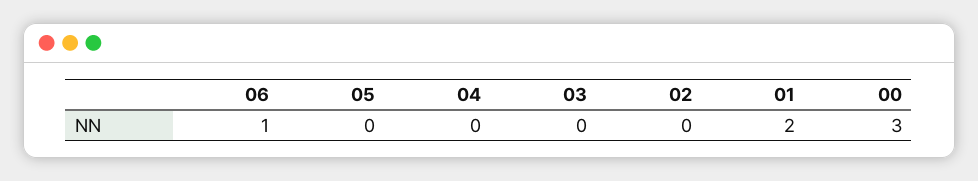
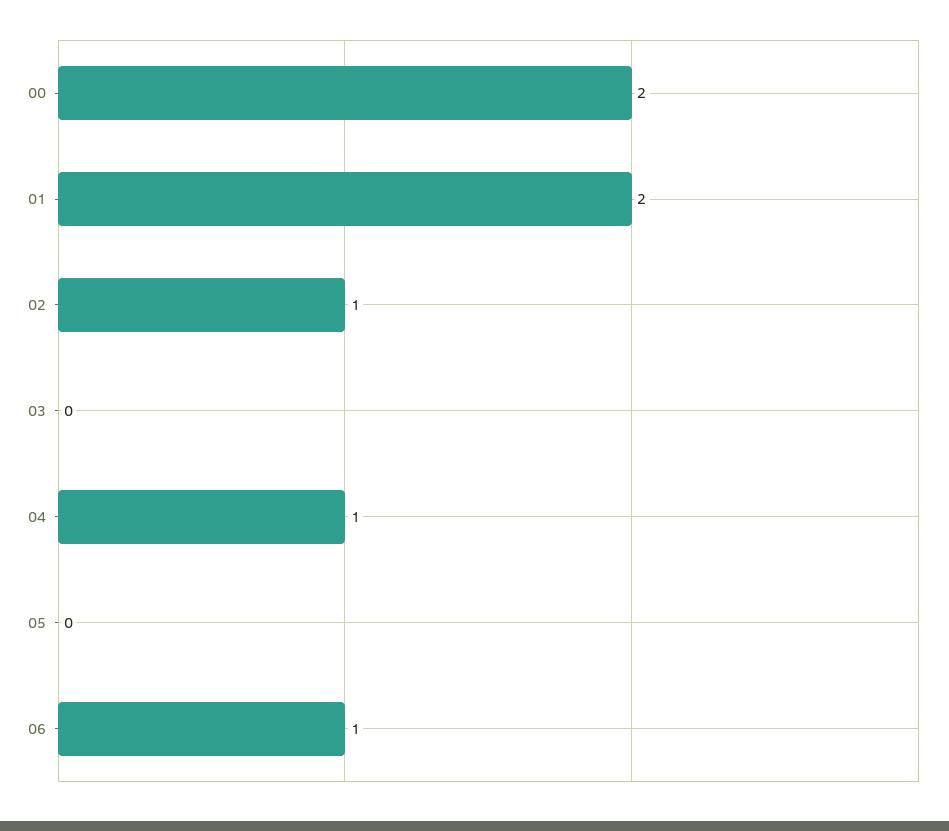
  {
    "06": 1,
    "05": 0,
-   "04": 0,
+   "04": 1,
    "03": 0,
-   "02": 0,
+   "02": 1,
    "01": 2,
-   "00": 3
+   "00": 2
  }

